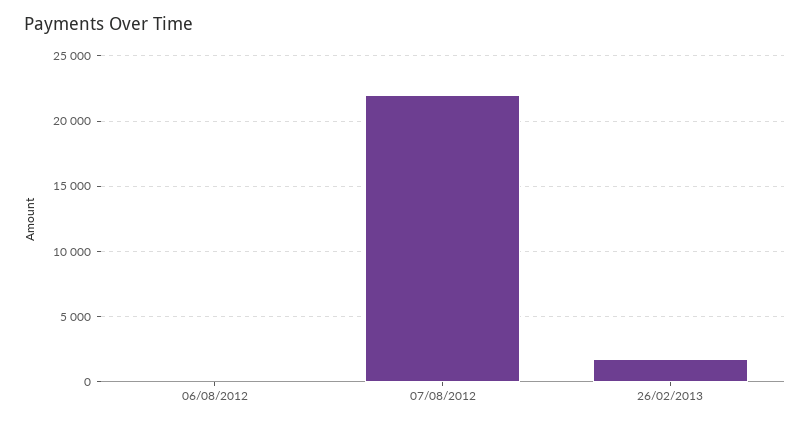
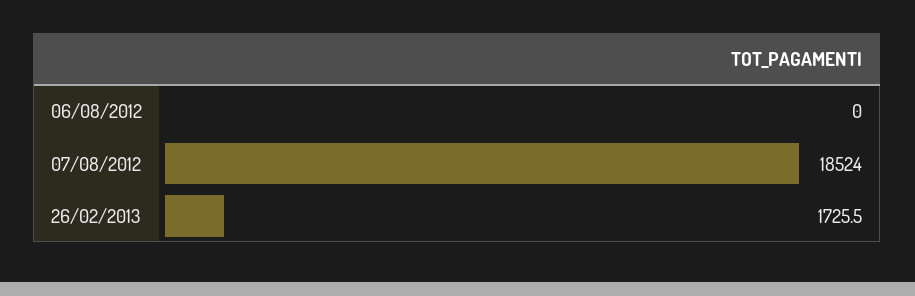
  {
    "06/08/2012": 0,
-   "07/08/2012": 22000,
+   "07/08/2012": 18524,
    "26/02/2013": 1725.5
  }

